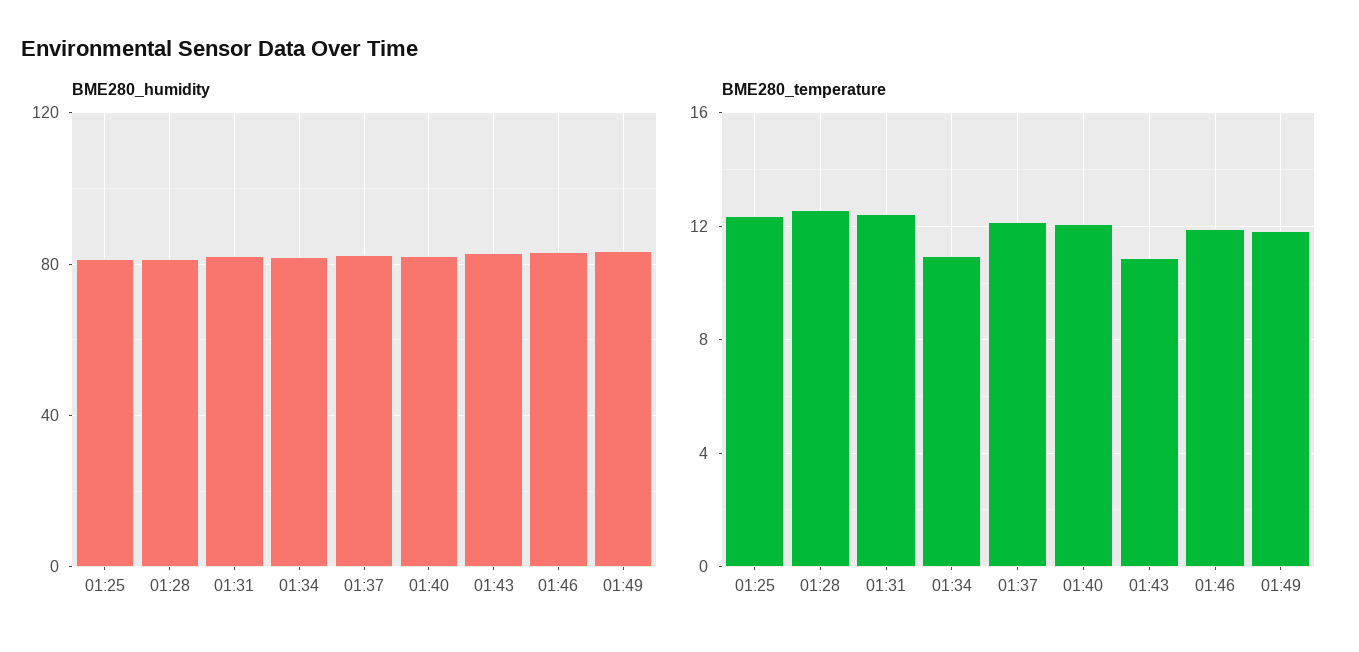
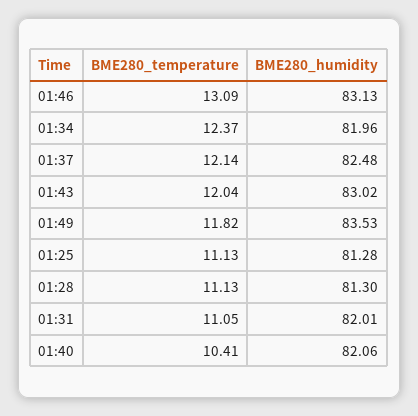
  {
    "BME280_humidity": {
      "01:25": 81.28,
      "01:28": 81.3,
      "01:31": 82.01,
      "01:34": 81.96,
      "01:37": 82.48,
      "01:40": 82.06,
      "01:43": 83.02,
      "01:46": 83.13,
      "01:49": 83.53
    },
    "BME280_temperature": {
-     "01:25": 12.5,
+     "01:25": 11.13,
-     "01:28": 12.5,
+     "01:28": 11.13,
-     "01:31": 12.5,
+     "01:31": 11.05,
-     "01:34": 11,
+     "01:34": 12.37,
      "01:37": 12.14,
-     "01:40": 12,
+     "01:40": 10.41,
-     "01:43": 11,
+     "01:43": 12.04,
-     "01:46": 12,
+     "01:46": 13.09,
      "01:49": 11.82
    }
  }

